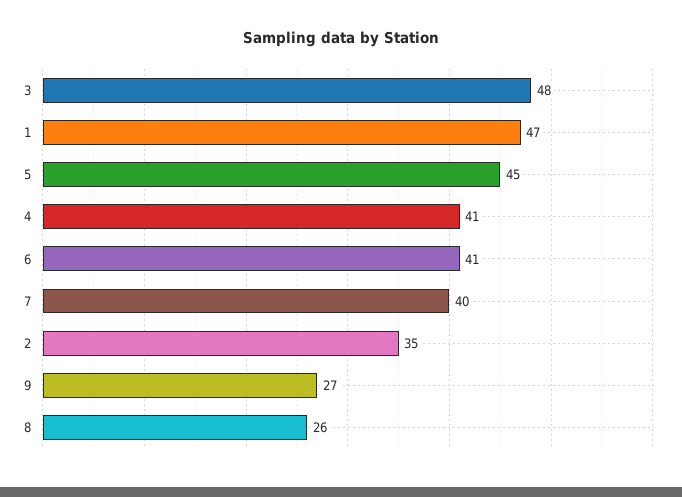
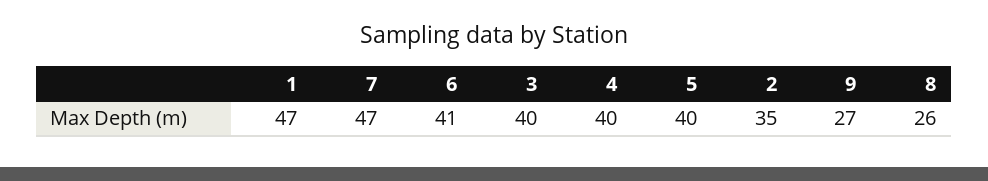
  {
-   "3": 48,
+   "3": 40,
    "1": 47,
-   "5": 45,
+   "5": 40,
-   "4": 41,
+   "4": 40,
    "6": 41,
-   "7": 40,
+   "7": 47,
    "2": 35,
    "9": 27,
    "8": 26
  }

